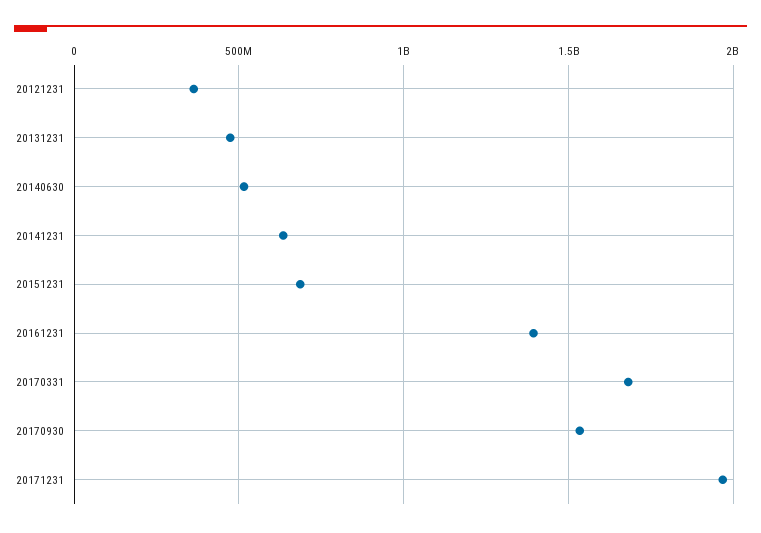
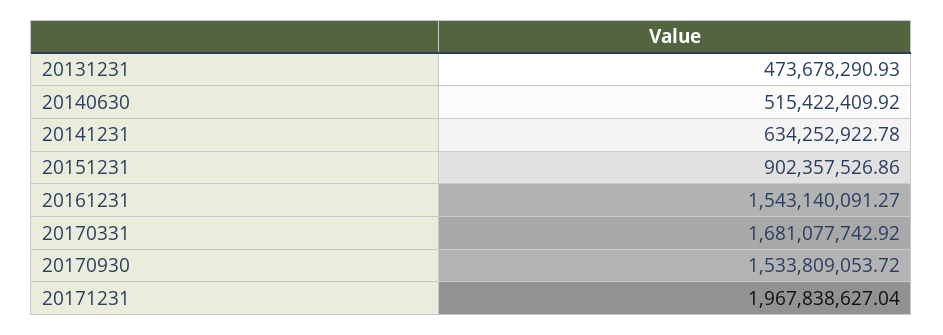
  {
-   "20121231": 350000000,
    "20131231": 473678290.93,
    "20140630": 515422409.92,
    "20141231": 634252922.78,
-   "20151231": 700000000,
+   "20151231": 902357526.86,
-   "20161231": 1400000000,
+   "20161231": 1543140091.27,
    "20170331": 1681077742.92,
    "20170930": 1533809053.72,
    "20171231": 1967838627.04
  }

